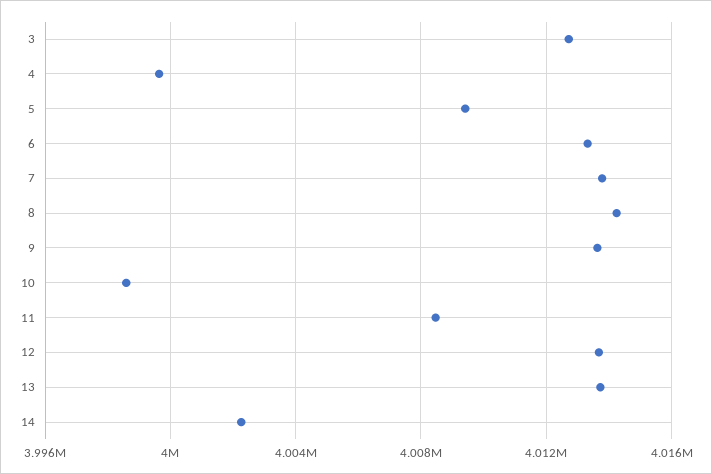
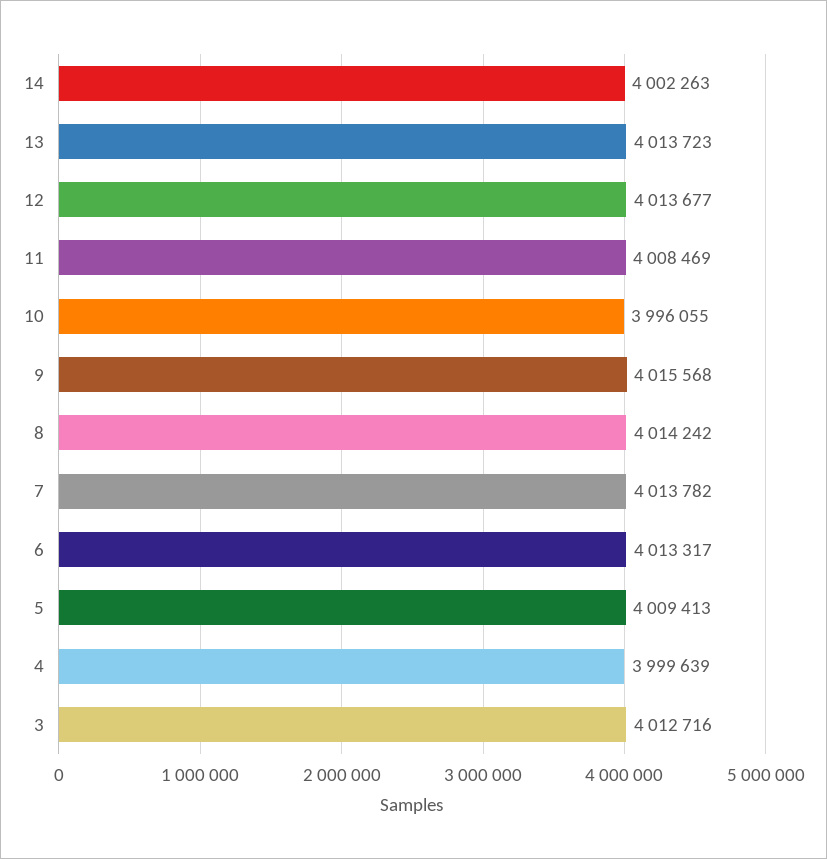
  {
    "3": 4012716,
    "4": 3999639,
    "5": 4009413,
    "6": 4013317,
    "7": 4013782,
    "8": 4014242,
-   "9": 4013500,
+   "9": 4015568,
-   "10": 3998500,
+   "10": 3996055,
    "11": 4008469,
    "12": 4013677,
    "13": 4013723,
    "14": 4002263
  }

